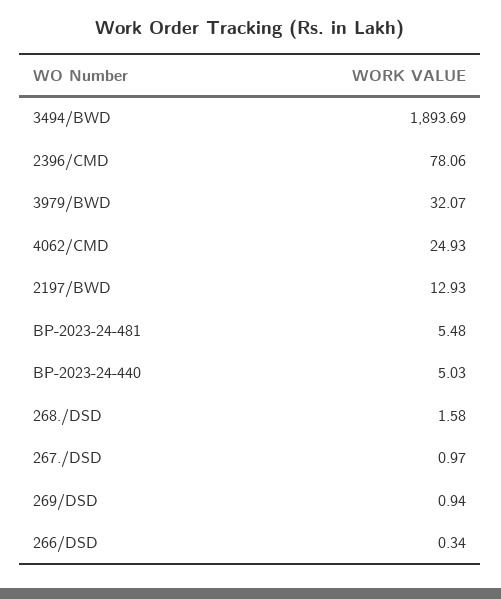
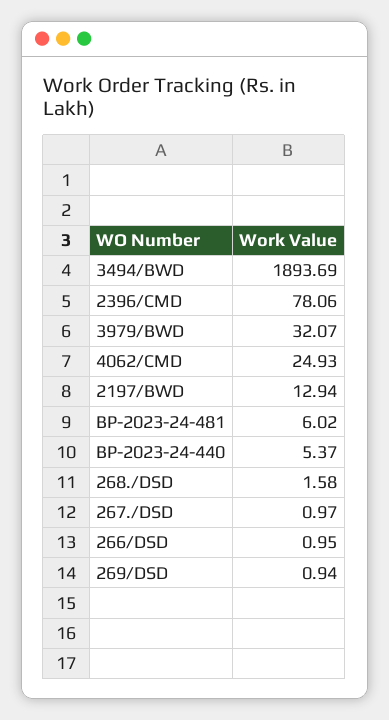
  {
    "3494/BWD": 1893.69,
    "2396/CMD": 78.06,
    "3979/BWD": 32.07,
    "4062/CMD": 24.93,
-   "2197/BWD": 12.93,
+   "2197/BWD": 12.94,
-   "BP-2023-24-481": 5.48,
+   "BP-2023-24-481": 6.02,
-   "BP-2023-24-440": 5.03,
+   "BP-2023-24-440": 5.37,
    "268./DSD": 1.58,
    "267./DSD": 0.97,
    "269/DSD": 0.94,
-   "266/DSD": 0.34
+   "266/DSD": 0.95
  }

